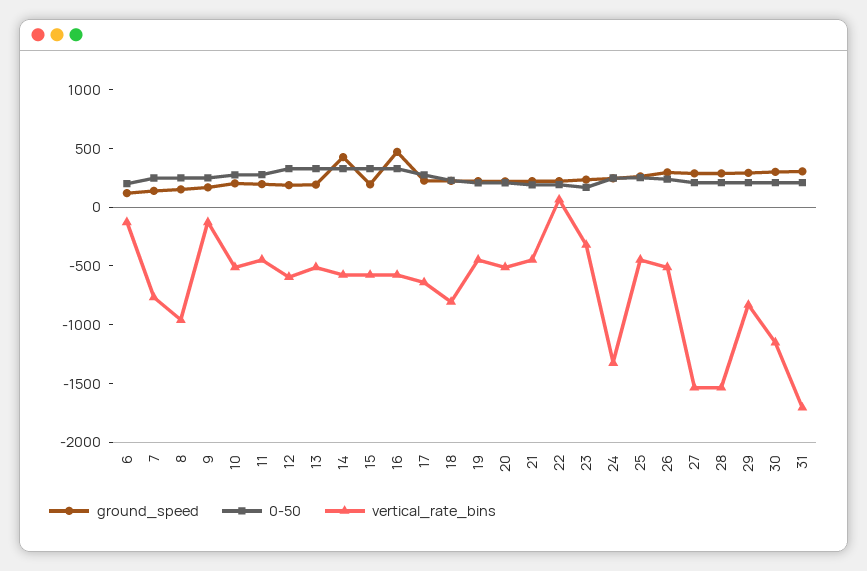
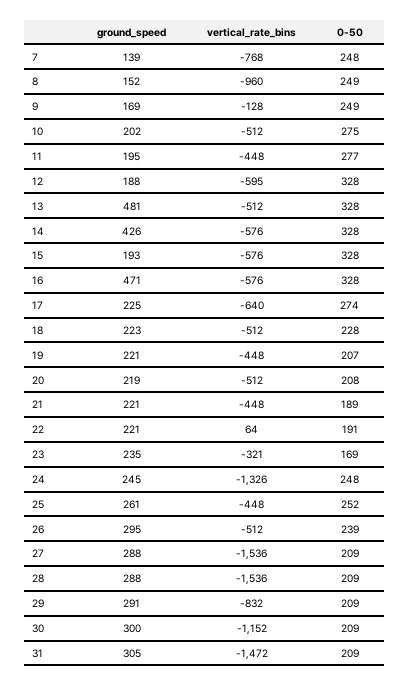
  {
    "ground_speed": {
-     "6": 100,
      "7": 139,
      "8": 152,
      "9": 169,
      "10": 202,
      "11": 195,
      "12": 188,
-     "13": 200,
+     "13": 481,
      "14": 426,
      "15": 193,
      "16": 471,
      "17": 225,
      "18": 223,
      "19": 221,
      "20": 219,
      "21": 221,
      "22": 221,
      "23": 235,
      "24": 245,
      "25": 261,
      "26": 295,
      "27": 288,
      "28": 288,
      "29": 291,
      "30": 300,
      "31": 305
    },
    "0-50": {
-     "6": 200,
      "7": 248,
      "8": 249,
      "9": 249,
      "10": 275,
      "11": 277,
      "12": 328,
      "13": 328,
      "14": 328,
      "15": 328,
      "16": 328,
      "17": 274,
      "18": 228,
      "19": 207,
      "20": 208,
      "21": 189,
      "22": 191,
      "23": 169,
      "24": 248,
      "25": 252,
      "26": 239,
      "27": 209,
      "28": 209,
      "29": 209,
      "30": 209,
      "31": 209
    },
    "vertical_rate_bins": {
-     "6": -100,
      "7": -768,
      "8": -960,
      "9": -128,
      "10": -512,
      "11": -448,
      "12": -595,
      "13": -512,
      "14": -576,
      "15": -576,
      "16": -576,
      "17": -640,
-     "18": -800,
+     "18": -512,
      "19": -448,
      "20": -512,
      "21": -448,
      "22": 64,
      "23": -321,
      "24": -1326,
      "25": -448,
      "26": -512,
      "27": -1536,
      "28": -1536,
      "29": -832,
      "30": -1152,
-     "31": -1700
+     "31": -1472
    }
  }

